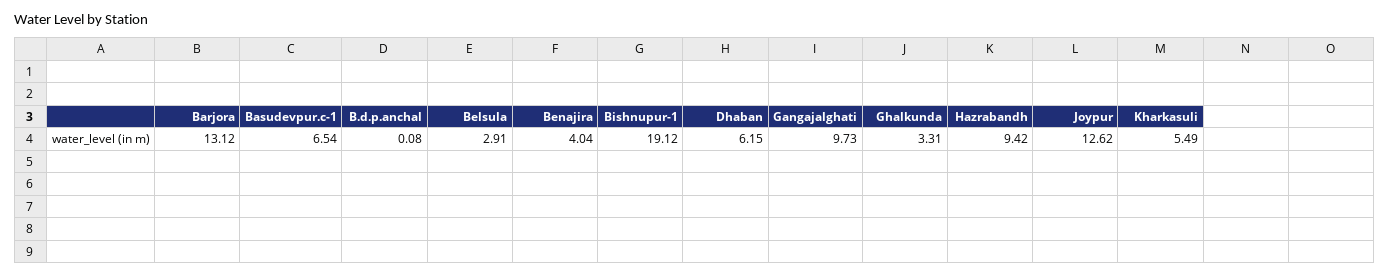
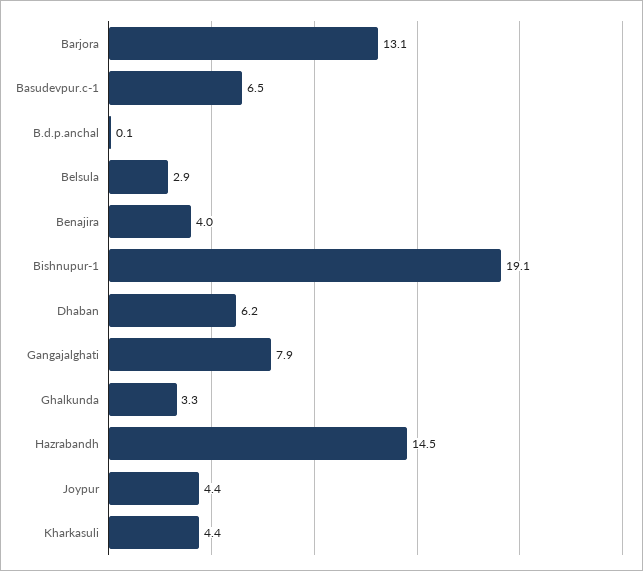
  {
    "Barjora": 13.12,
    "Basudevpur.c-1": 6.54,
    "B.d.p.anchal": 0.08,
    "Belsula": 2.91,
    "Benajira": 4.04,
    "Bishnupur-1": 19.12,
    "Dhaban": 6.15,
-   "Gangajalghati": 9.73,
+   "Gangajalghati": 7.9,
    "Ghalkunda": 3.31,
-   "Hazrabandh": 9.42,
+   "Hazrabandh": 14.5,
-   "Joypur": 12.62,
+   "Joypur": 4.4,
-   "Kharkasuli": 5.49
+   "Kharkasuli": 4.4
  }

